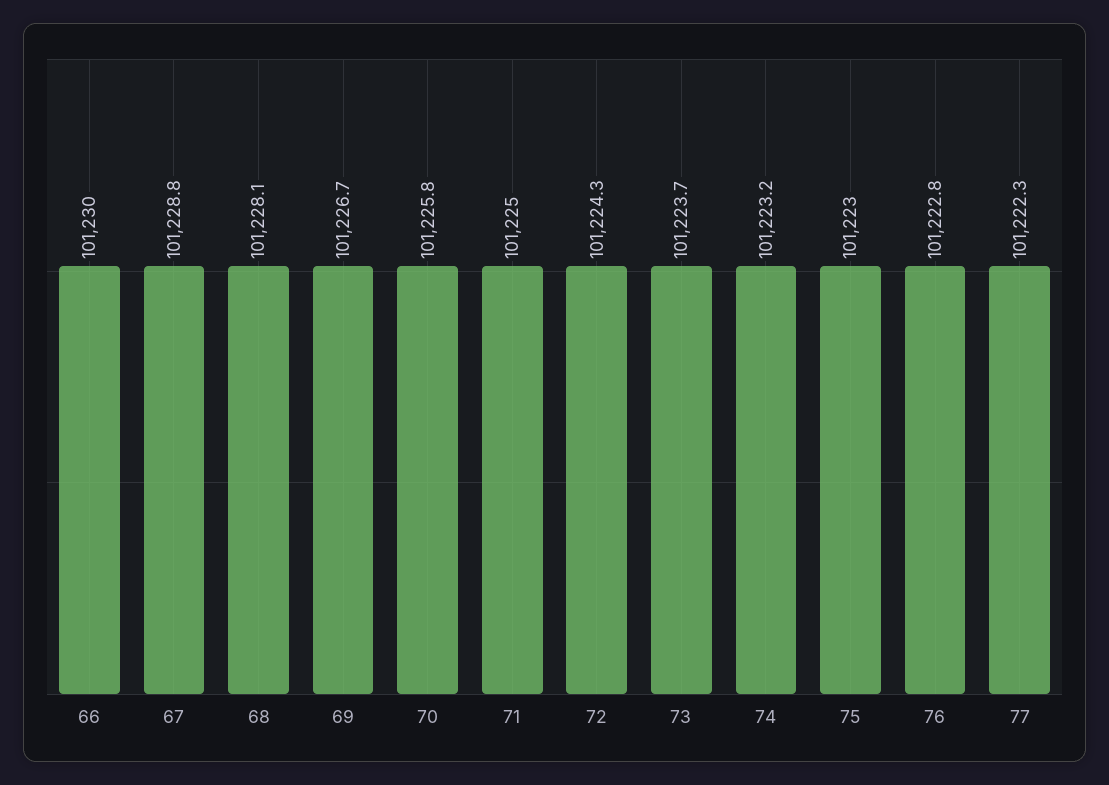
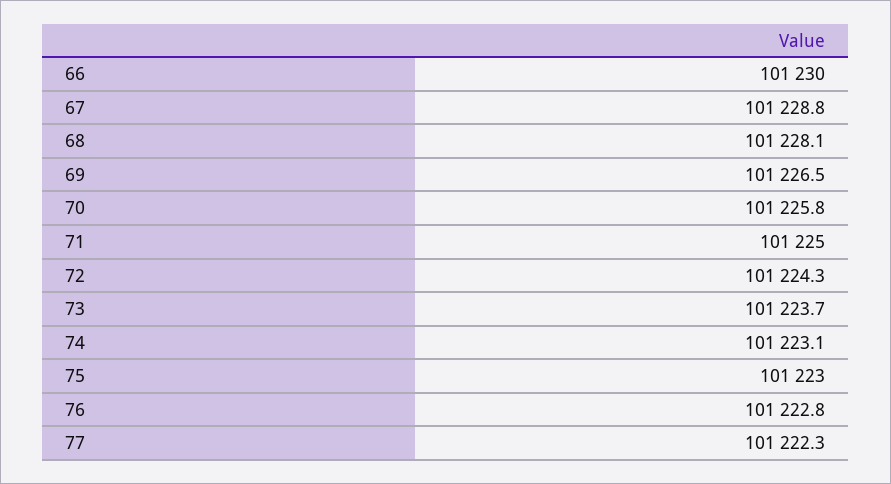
  {
    "66": 101230,
    "67": 101228.8,
    "68": 101228.1,
-   "69": 101226.7,
+   "69": 101226.5,
    "70": 101225.8,
    "71": 101225,
    "72": 101224.3,
    "73": 101223.7,
-   "74": 101223.2,
+   "74": 101223.1,
    "75": 101223,
    "76": 101222.8,
    "77": 101222.3
  }

